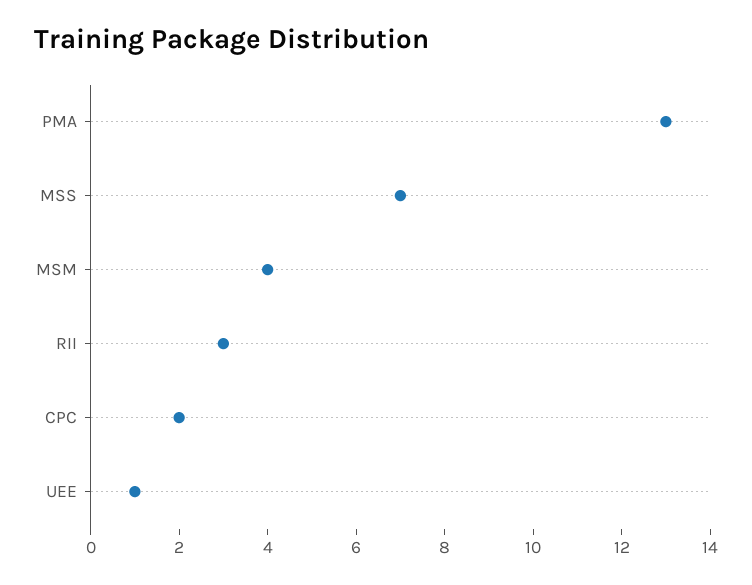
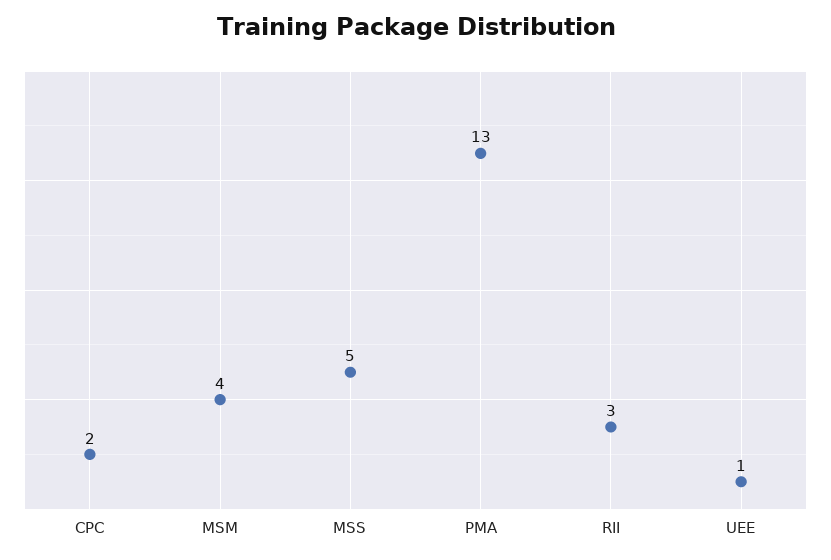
  {
    "PMA": 13,
-   "MSS": 7,
+   "MSS": 5,
    "MSM": 4,
    "RII": 3,
    "CPC": 2,
    "UEE": 1
  }

